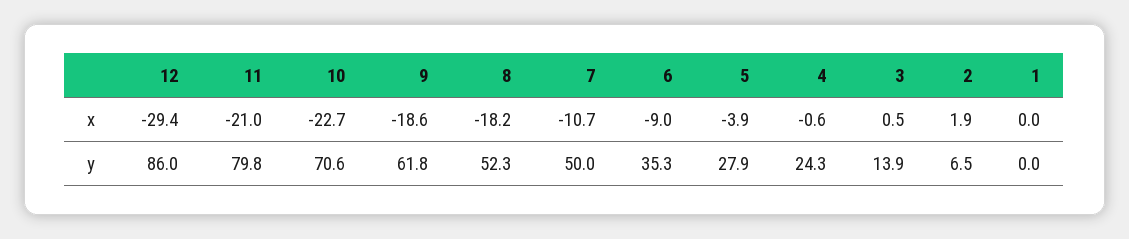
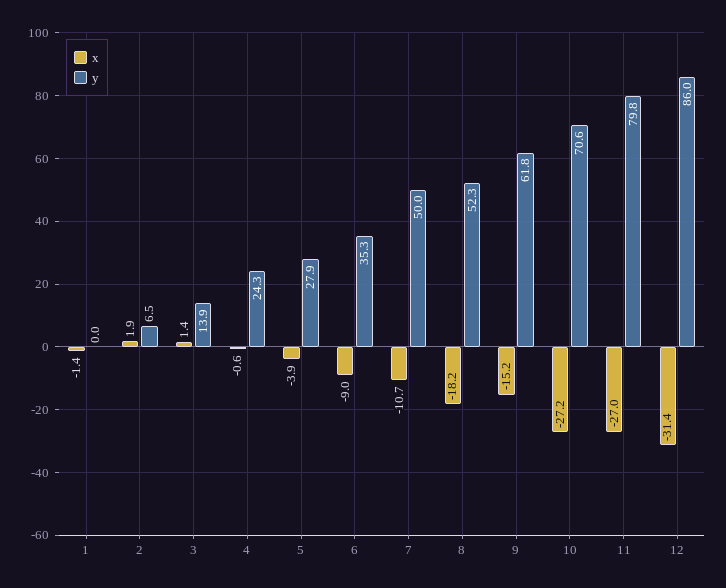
  {
    "x": {
-     "12": -29.4,
+     "12": -31.4,
-     "11": -21,
+     "11": -27,
-     "10": -22.7,
+     "10": -27.2,
-     "9": -18.6,
+     "9": -15.2,
      "8": -18.2,
      "7": -10.7,
      "6": -9,
      "5": -3.9,
      "4": -0.6,
-     "3": 0.5,
+     "3": 1.4,
      "2": 1.9,
-     "1": 0
+     "1": -1.4
    },
    "y": {
      "12": 86,
      "11": 79.8,
      "10": 70.6,
      "9": 61.8,
      "8": 52.3,
      "7": 50,
      "6": 35.3,
      "5": 27.9,
      "4": 24.3,
      "3": 13.9,
      "2": 6.5,
      "1": 0
    }
  }

